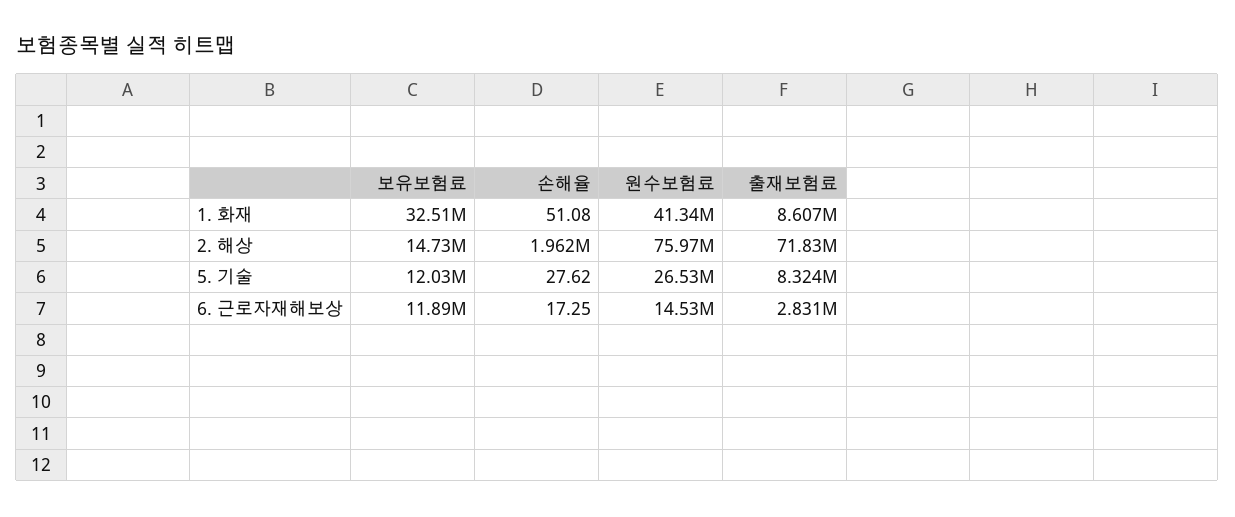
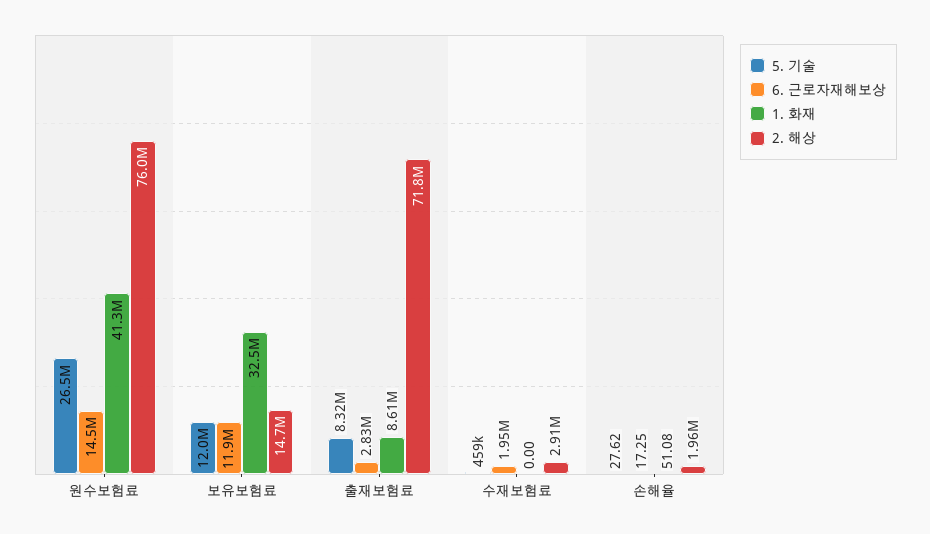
  {
    "1. 화재": {
      "보유보험료": 32510000,
      "손해율": 51.08,
      "원수보험료": 41340000,
-     "출재보험료": 8607000
+     "출재보험료": 8607000,
+     "수재보험료": 0
    },
    "2. 해상": {
      "보유보험료": 14730000,
      "손해율": 1962000,
      "원수보험료": 75970000,
-     "출재보험료": 71830000
+     "출재보험료": 71830000,
+     "수재보험료": 2910000
    },
    "5. 기술": {
      "보유보험료": 12030000,
      "손해율": 27.62,
      "원수보험료": 26530000,
-     "출재보험료": 8324000
+     "출재보험료": 8324000,
+     "수재보험료": 459000
    },
    "6. 근로자재해보상": {
      "보유보험료": 11890000,
      "손해율": 17.25,
      "원수보험료": 14530000,
-     "출재보험료": 2831000
+     "출재보험료": 2831000,
+     "수재보험료": 1950000
    }
  }

